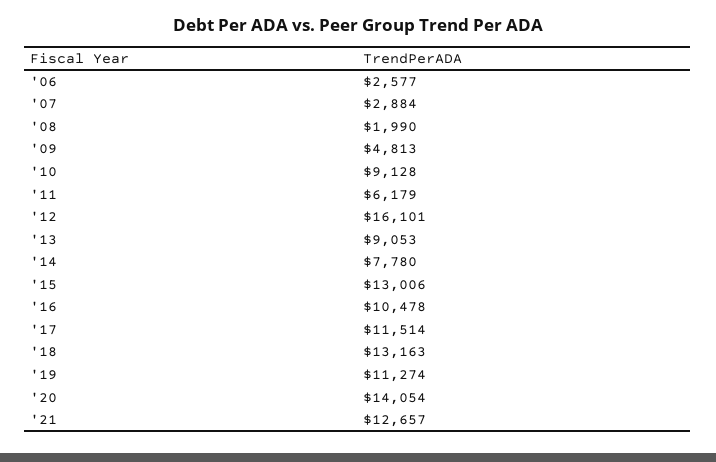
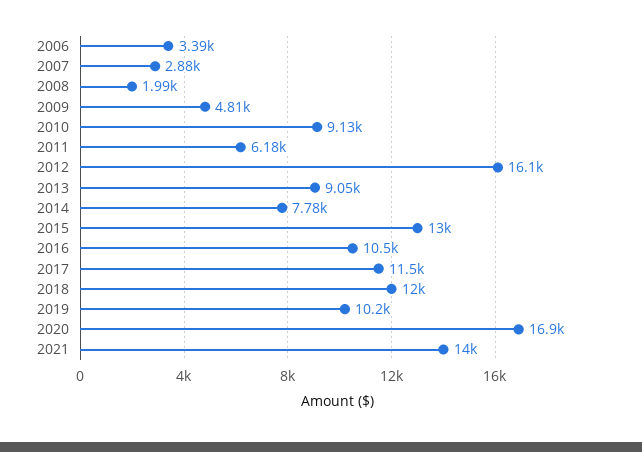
  {
-   "'06": 2577,
+   "'06": 3390,
    "'07": 2884,
    "'08": 1990,
    "'09": 4813,
    "'10": 9128,
    "'11": 6179,
    "'12": 16101,
    "'13": 9053,
    "'14": 7780,
    "'15": 13006,
    "'16": 10478,
    "'17": 11514,
-   "'18": 13163,
+   "'18": 12000,
-   "'19": 11274,
+   "'19": 10200,
-   "'20": 14054,
+   "'20": 16900,
-   "'21": 12657
+   "'21": 14000
  }

